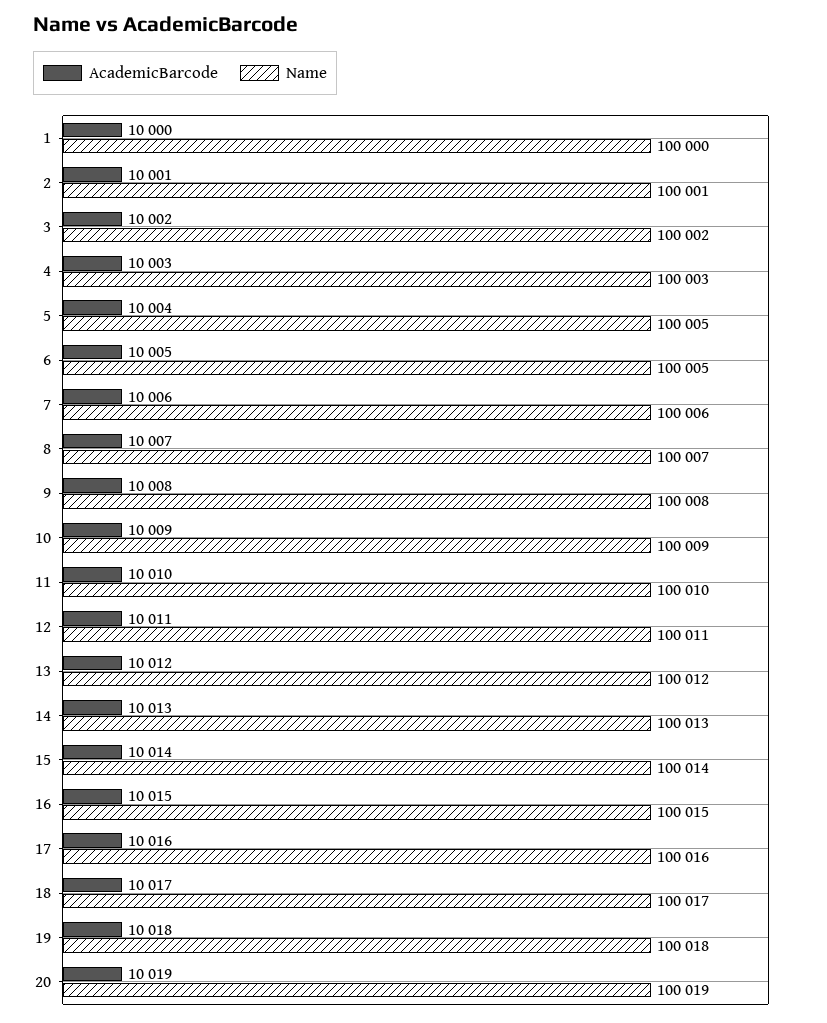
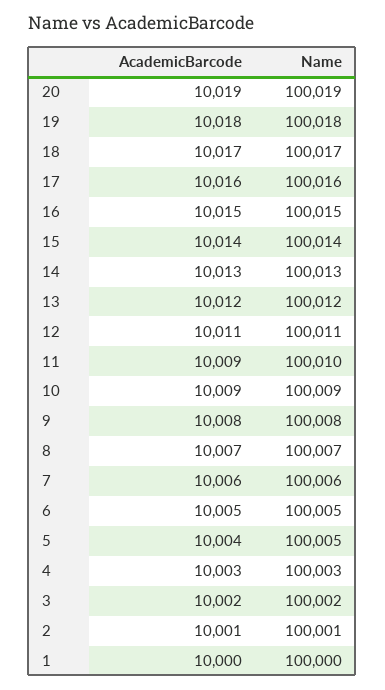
  {
    "AcademicBarcode": {
      "1": 10000,
      "2": 10001,
      "3": 10002,
      "4": 10003,
      "5": 10004,
      "6": 10005,
      "7": 10006,
      "8": 10007,
      "9": 10008,
      "10": 10009,
-     "11": 10010,
+     "11": 10009,
      "12": 10011,
      "13": 10012,
      "14": 10013,
      "15": 10014,
      "16": 10015,
      "17": 10016,
      "18": 10017,
      "19": 10018,
      "20": 10019
    },
    "Name": {
      "1": 100000,
      "2": 100001,
      "3": 100002,
      "4": 100003,
      "5": 100005,
      "6": 100005,
      "7": 100006,
      "8": 100007,
      "9": 100008,
      "10": 100009,
      "11": 100010,
      "12": 100011,
      "13": 100012,
      "14": 100013,
      "15": 100014,
      "16": 100015,
      "17": 100016,
      "18": 100017,
      "19": 100018,
      "20": 100019
    }
  }

